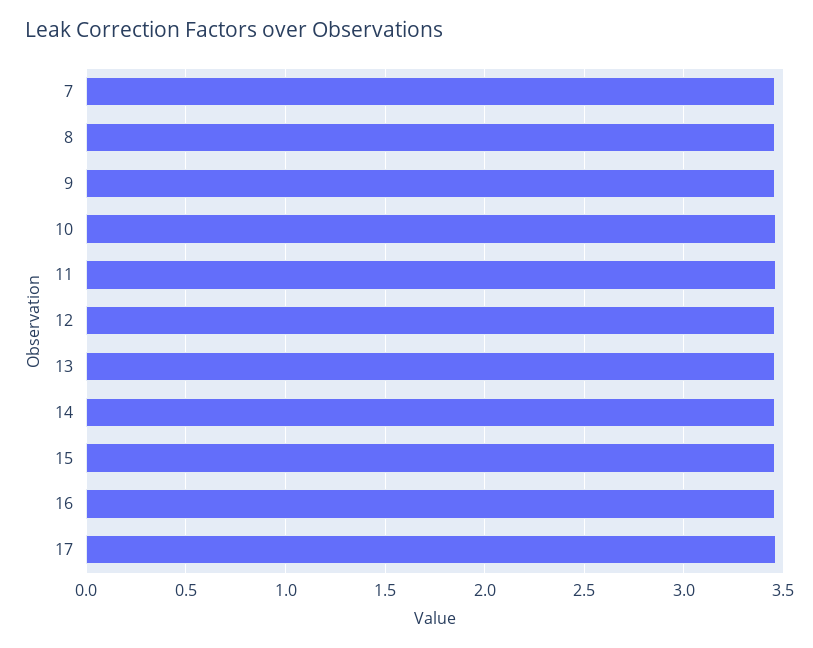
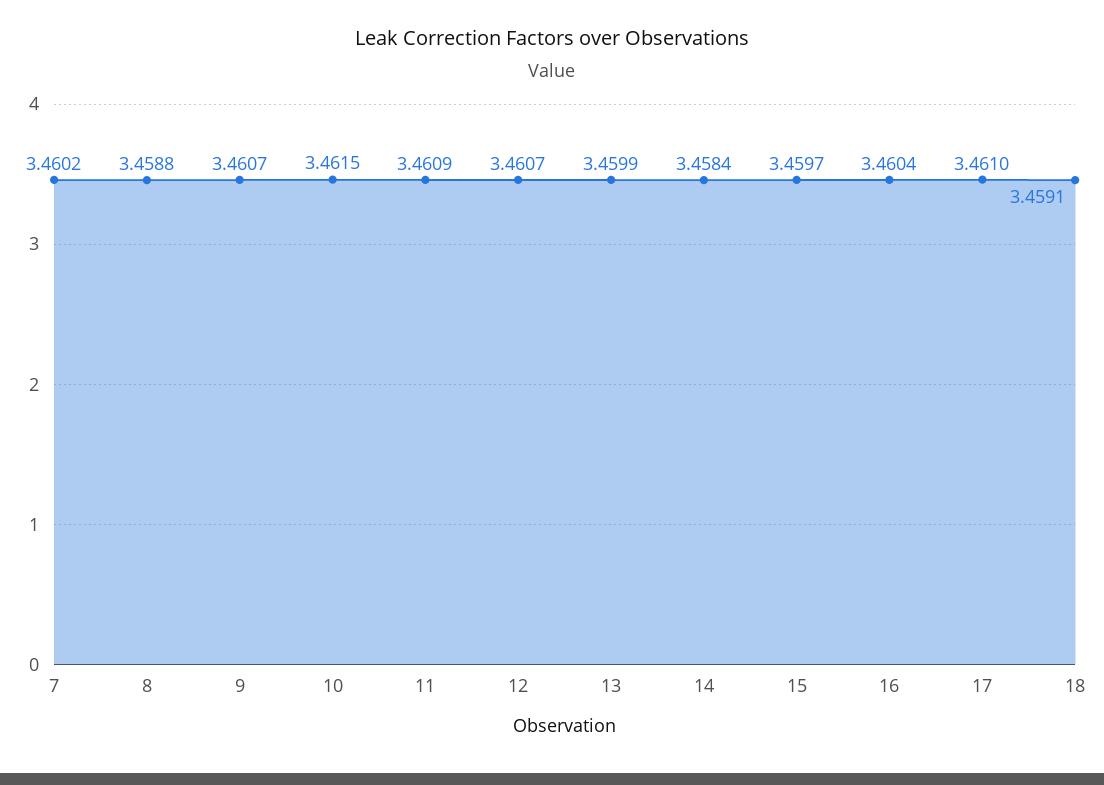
  {
    "7": 3.4602,
    "8": 3.4588,
    "9": 3.4607,
    "10": 3.4615,
    "11": 3.4609,
    "12": 3.4607,
    "13": 3.4599,
    "14": 3.4584,
    "15": 3.4597,
    "16": 3.4604,
-   "17": 3.461
+   "17": 3.461,
+   "18": 3.4591
  }

